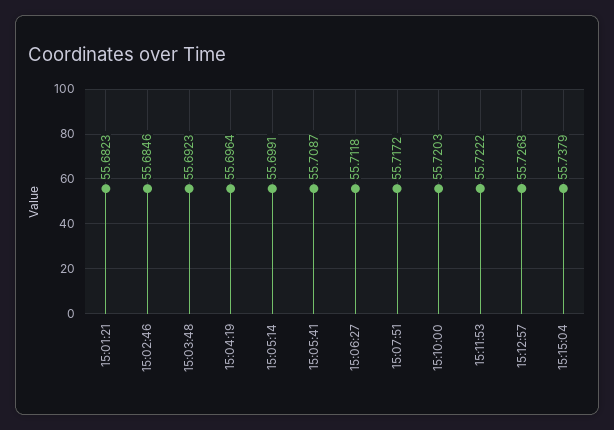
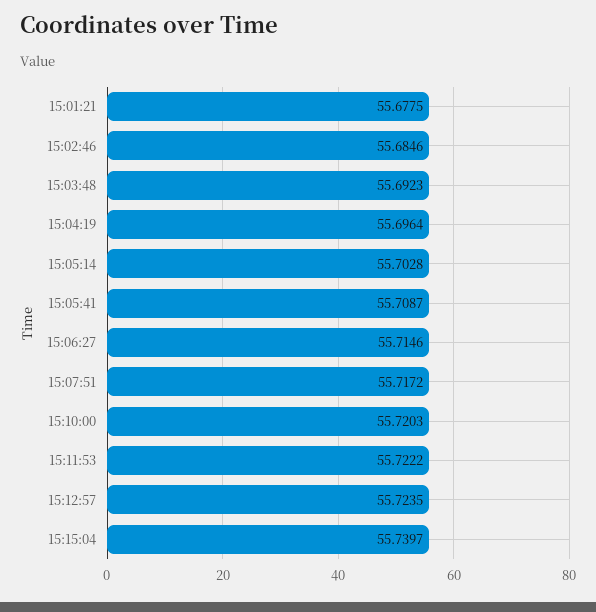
  {
-   "15:01:21": 55.6823,
+   "15:01:21": 55.6775,
    "15:02:46": 55.6846,
    "15:03:48": 55.6923,
    "15:04:19": 55.6964,
-   "15:05:14": 55.6991,
+   "15:05:14": 55.7028,
    "15:05:41": 55.7087,
-   "15:06:27": 55.7118,
+   "15:06:27": 55.7146,
    "15:07:51": 55.7172,
    "15:10:00": 55.7203,
    "15:11:53": 55.7222,
-   "15:12:57": 55.7268,
+   "15:12:57": 55.7235,
-   "15:15:04": 55.7379
+   "15:15:04": 55.7397
  }

